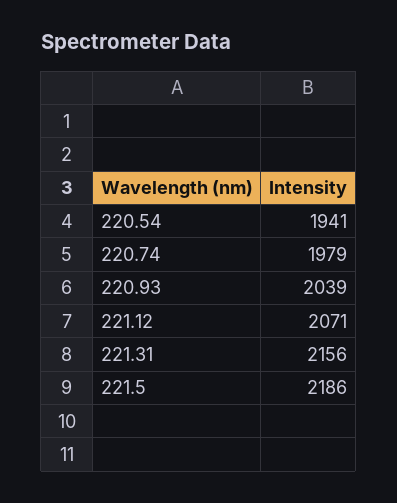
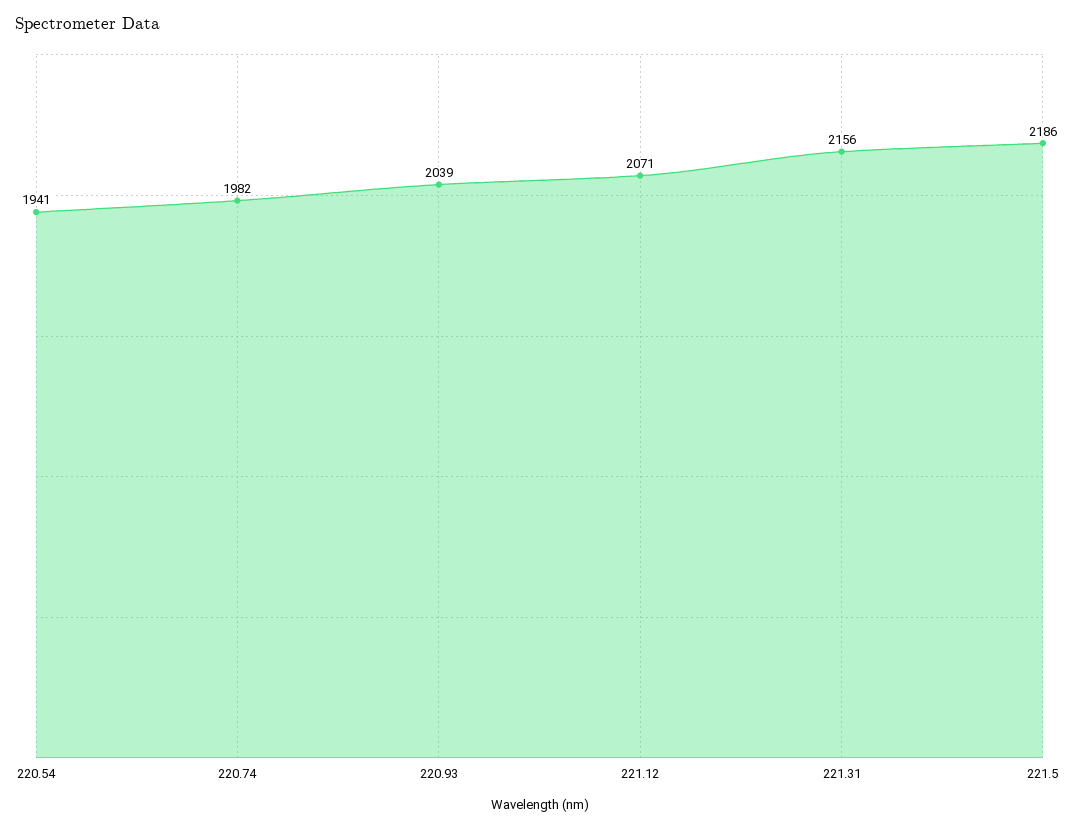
  {
    "220.54": 1941,
-   "220.74": 1979,
+   "220.74": 1982,
    "220.93": 2039,
    "221.12": 2071,
    "221.31": 2156,
    "221.5": 2186
  }

